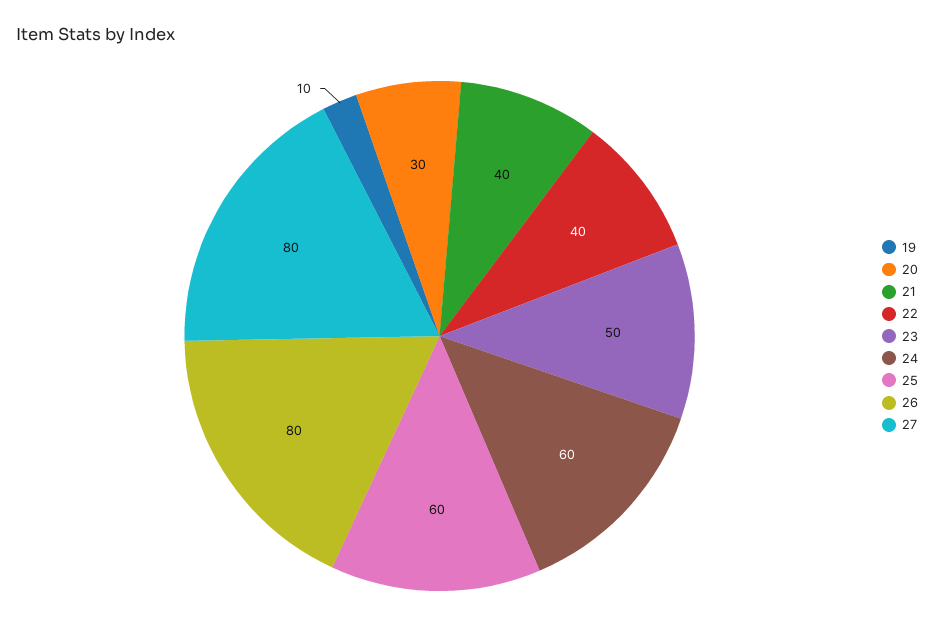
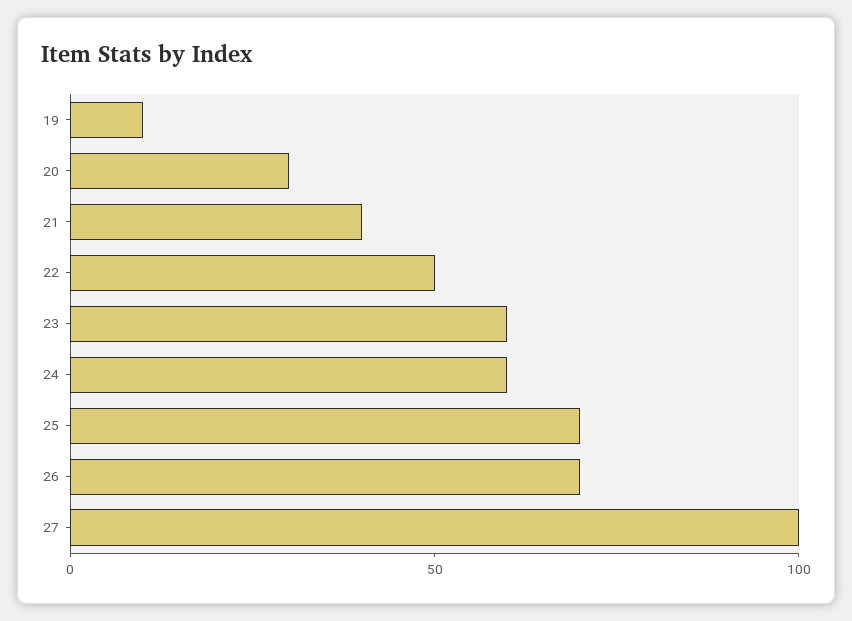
  {
    "19": 10,
    "20": 30,
    "21": 40,
-   "22": 40,
+   "22": 50,
-   "23": 50,
+   "23": 60,
    "24": 60,
-   "25": 60,
+   "25": 70,
-   "26": 80,
+   "26": 70,
-   "27": 80
+   "27": 100
  }

